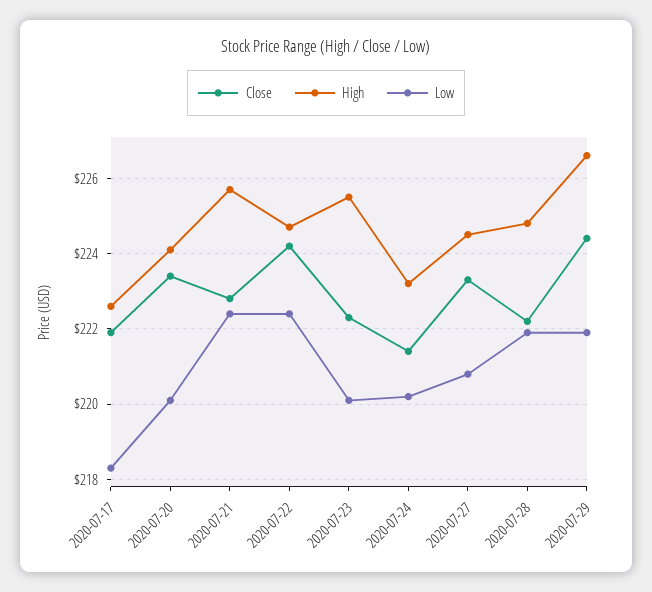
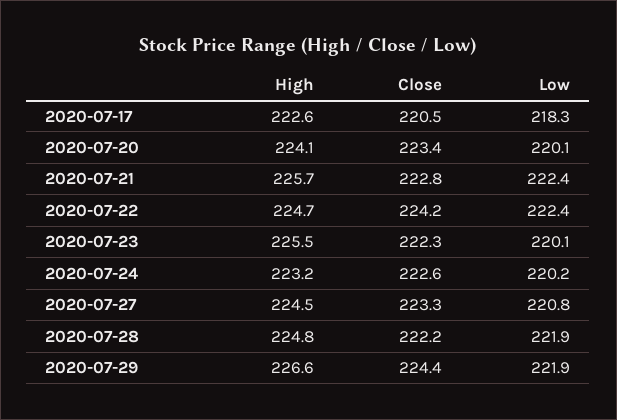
  {
    "Close": {
-     "2020-07-17": 222,
+     "2020-07-17": 220.5,
      "2020-07-20": 223.4,
      "2020-07-21": 222.8,
      "2020-07-22": 224.2,
      "2020-07-23": 222.3,
-     "2020-07-24": 221.5,
+     "2020-07-24": 222.6,
      "2020-07-27": 223.3,
      "2020-07-28": 222.2,
      "2020-07-29": 224.4
    },
    "High": {
      "2020-07-17": 222.6,
      "2020-07-20": 224.1,
      "2020-07-21": 225.7,
      "2020-07-22": 224.7,
      "2020-07-23": 225.5,
      "2020-07-24": 223.2,
      "2020-07-27": 224.5,
      "2020-07-28": 224.8,
      "2020-07-29": 226.6
    },
    "Low": {
      "2020-07-17": 218.3,
      "2020-07-20": 220.1,
      "2020-07-21": 222.4,
      "2020-07-22": 222.4,
      "2020-07-23": 220.1,
      "2020-07-24": 220.2,
      "2020-07-27": 220.8,
      "2020-07-28": 221.9,
      "2020-07-29": 221.9
    }
  }

